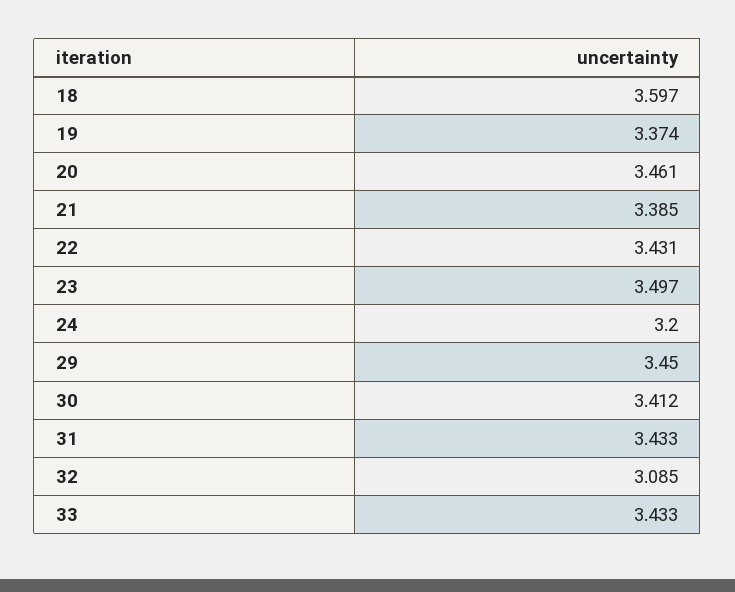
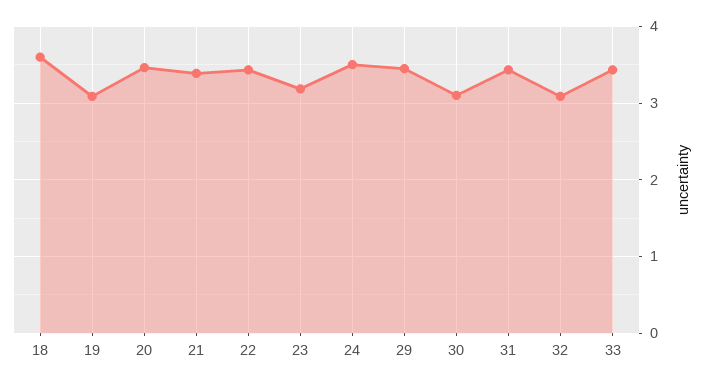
  {
    "18": 3.597,
-   "19": 3.374,
+   "19": 3.1,
    "20": 3.461,
    "21": 3.385,
    "22": 3.431,
-   "23": 3.497,
+   "23": 3.2,
-   "24": 3.2,
+   "24": 3.5,
    "29": 3.45,
-   "30": 3.412,
+   "30": 3.1,
    "31": 3.433,
    "32": 3.085,
    "33": 3.433
  }

